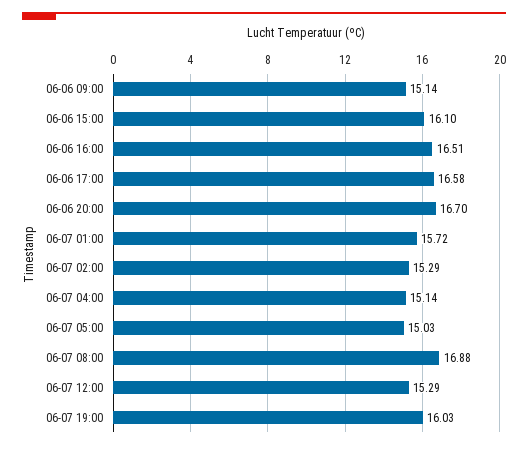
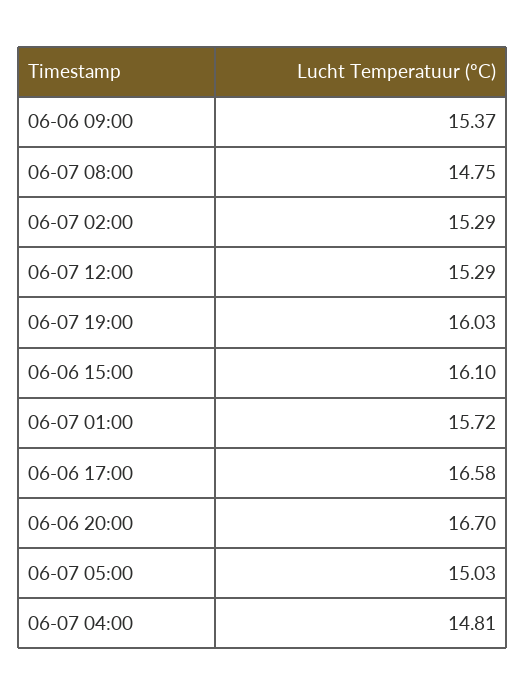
  {
-   "06-06 09:00": 15.14,
+   "06-06 09:00": 15.37,
    "06-06 15:00": 16.1,
-   "06-06 16:00": 16.51,
    "06-06 17:00": 16.58,
    "06-06 20:00": 16.7,
    "06-07 01:00": 15.72,
    "06-07 02:00": 15.29,
-   "06-07 04:00": 15.14,
+   "06-07 04:00": 14.81,
    "06-07 05:00": 15.03,
-   "06-07 08:00": 16.88,
+   "06-07 08:00": 14.75,
    "06-07 12:00": 15.29,
    "06-07 19:00": 16.03
  }

